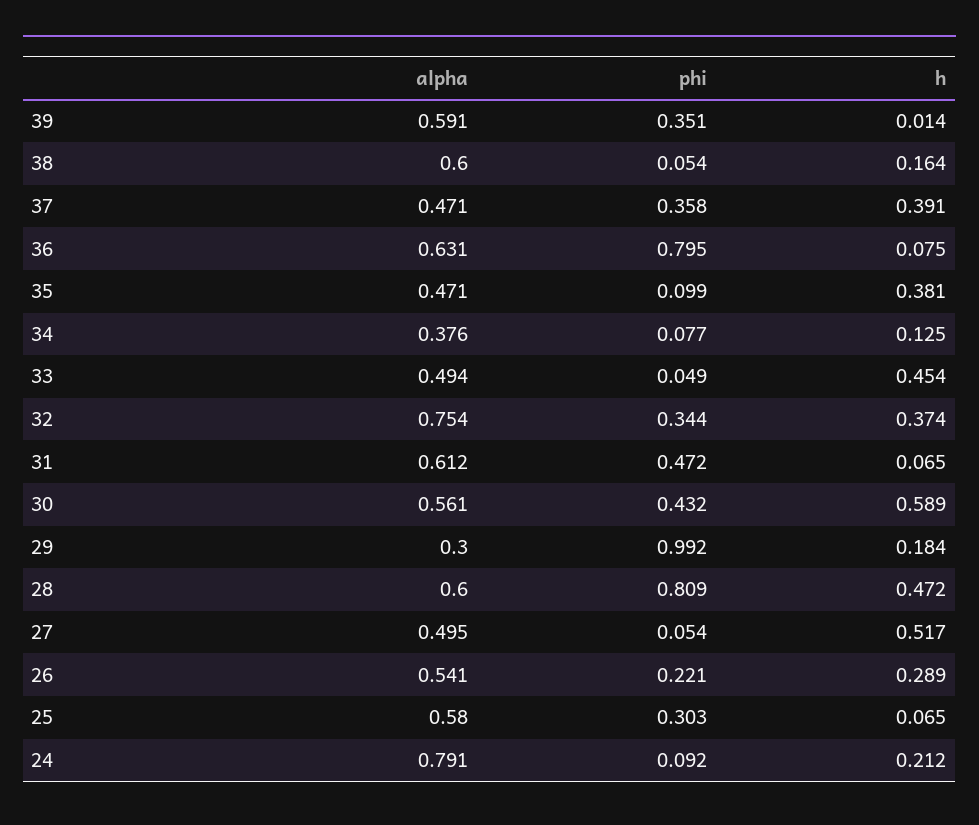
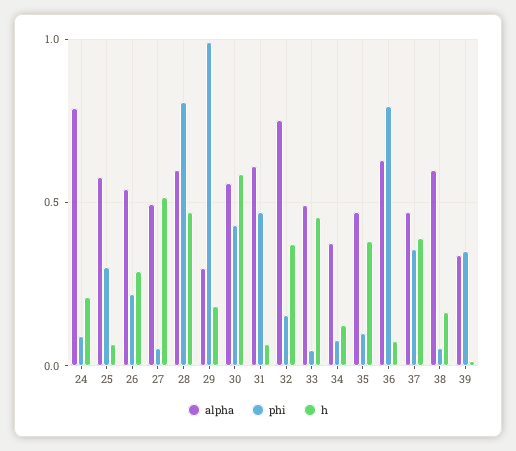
  {
    "alpha": {
-     "39": 0.591,
+     "39": 0.35,
      "38": 0.6,
      "37": 0.471,
      "36": 0.631,
      "35": 0.471,
      "34": 0.376,
      "33": 0.494,
      "32": 0.754,
      "31": 0.612,
      "30": 0.561,
      "29": 0.3,
      "28": 0.6,
      "27": 0.495,
      "26": 0.541,
      "25": 0.58,
      "24": 0.791
    },
    "phi": {
      "39": 0.351,
      "38": 0.054,
      "37": 0.358,
      "36": 0.795,
      "35": 0.099,
      "34": 0.077,
      "33": 0.049,
-     "32": 0.344,
+     "32": 0.15,
      "31": 0.472,
      "30": 0.432,
      "29": 0.992,
      "28": 0.809,
      "27": 0.054,
      "26": 0.221,
      "25": 0.303,
      "24": 0.092
    },
    "h": {
      "39": 0.014,
      "38": 0.164,
      "37": 0.391,
      "36": 0.075,
      "35": 0.381,
      "34": 0.125,
      "33": 0.454,
      "32": 0.374,
      "31": 0.065,
      "30": 0.589,
      "29": 0.184,
      "28": 0.472,
      "27": 0.517,
      "26": 0.289,
      "25": 0.065,
      "24": 0.212
    }
  }

